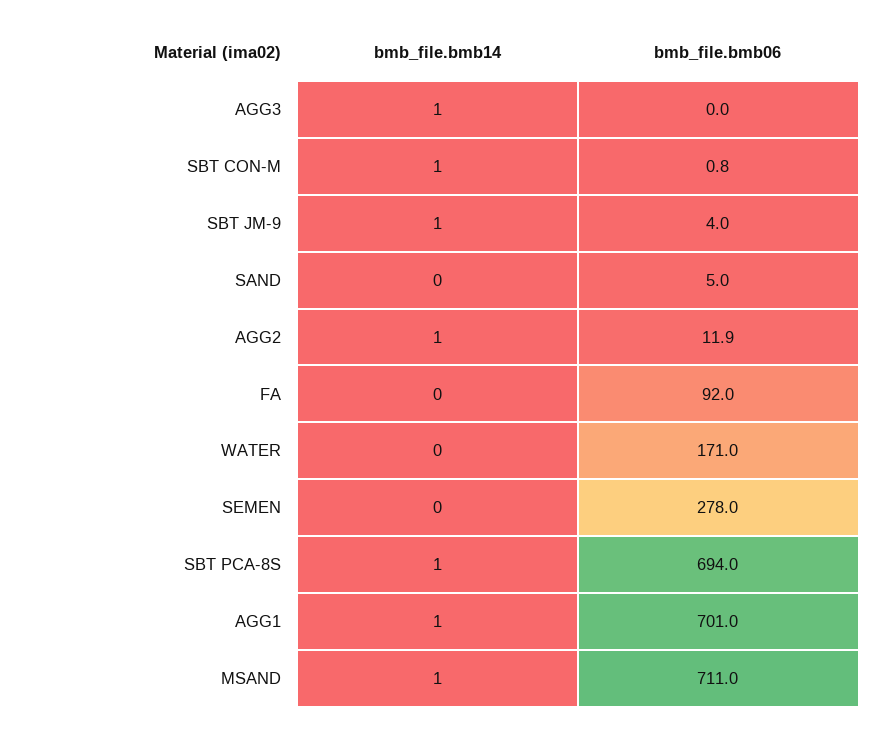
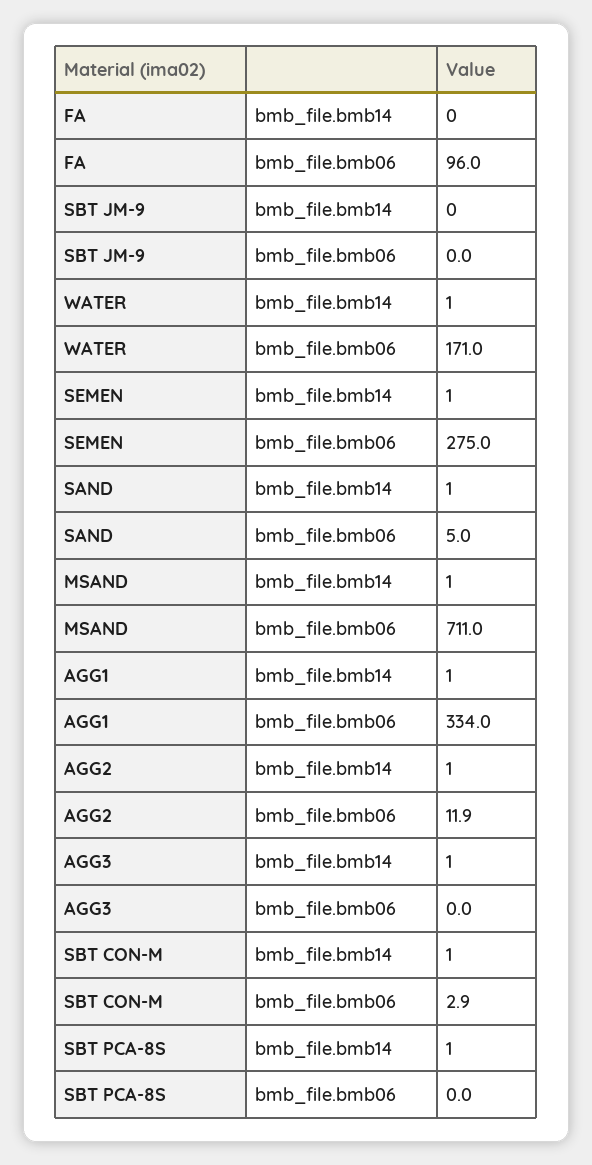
  {
    "bmb_file.bmb14": {
      "AGG3": 1,
      "SBT CON-M": 1,
-     "SBT JM-9": 1,
+     "SBT JM-9": 0,
-     "SAND": 0,
+     "SAND": 1,
      "AGG2": 1,
      "FA": 0,
-     "WATER": 0,
+     "WATER": 1,
-     "SEMEN": 0,
+     "SEMEN": 1,
      "SBT PCA-8S": 1,
      "AGG1": 1,
      "MSAND": 1
    },
    "bmb_file.bmb06": {
      "AGG3": 0,
-     "SBT CON-M": 0.8,
+     "SBT CON-M": 2.9,
-     "SBT JM-9": 4,
+     "SBT JM-9": 0,
      "SAND": 5,
      "AGG2": 11.9,
-     "FA": 92,
+     "FA": 96,
      "WATER": 171,
-     "SEMEN": 278,
+     "SEMEN": 275,
-     "SBT PCA-8S": 694,
+     "SBT PCA-8S": 0,
-     "AGG1": 701,
+     "AGG1": 334,
      "MSAND": 711
    }
  }

